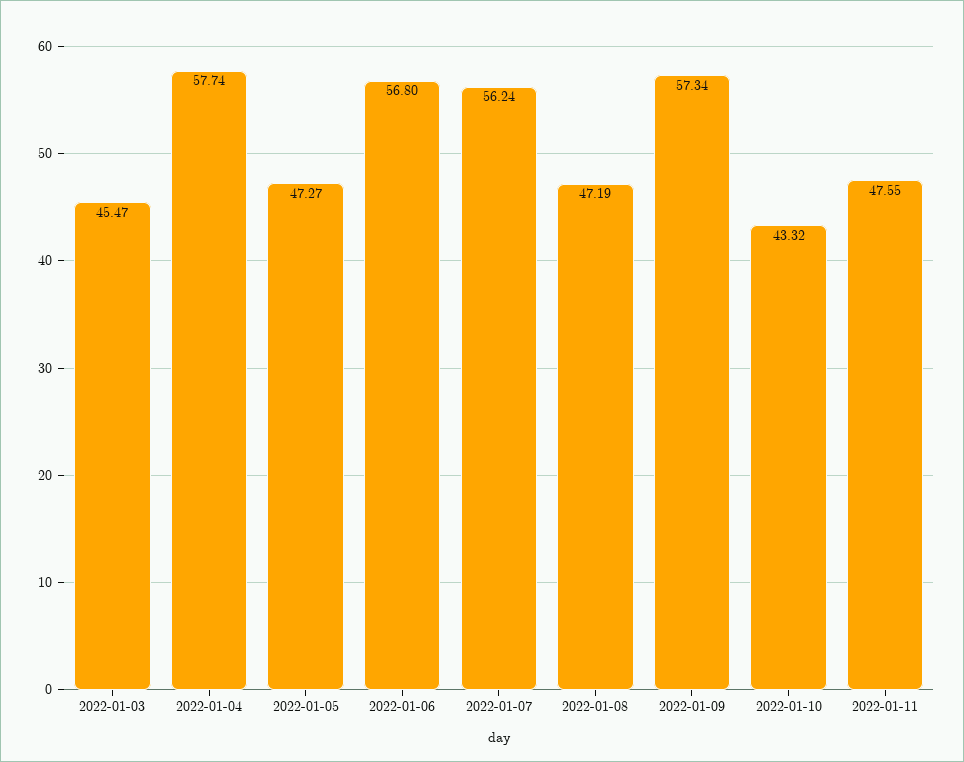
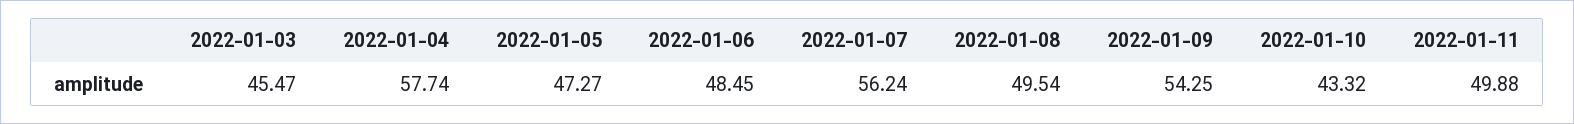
  {
    "2022-01-03": 45.47,
    "2022-01-04": 57.74,
    "2022-01-05": 47.27,
-   "2022-01-06": 56.8,
+   "2022-01-06": 48.45,
    "2022-01-07": 56.24,
-   "2022-01-08": 47.19,
+   "2022-01-08": 49.54,
-   "2022-01-09": 57.34,
+   "2022-01-09": 54.25,
    "2022-01-10": 43.32,
-   "2022-01-11": 47.55
+   "2022-01-11": 49.88
  }

